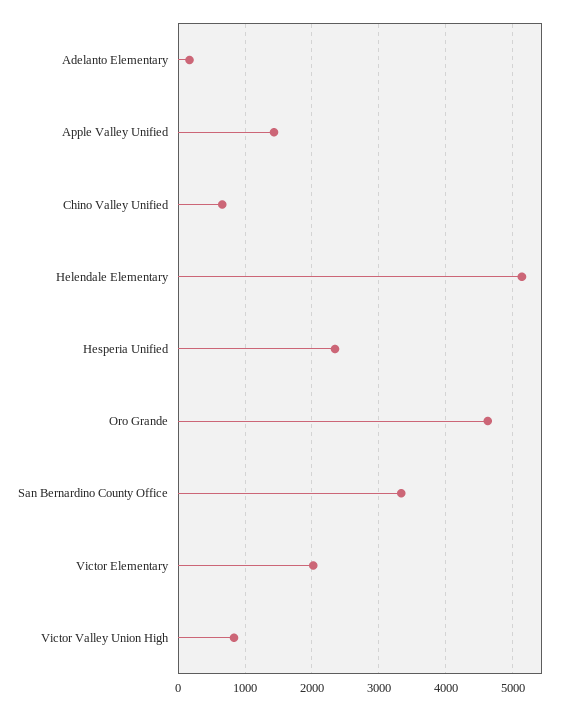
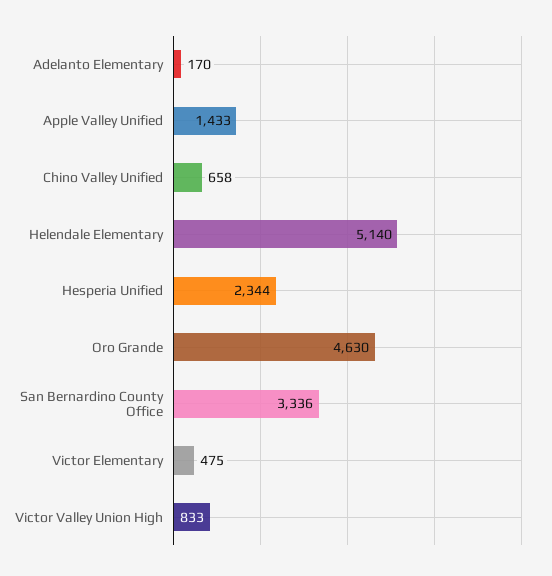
  {
    "Adelanto Elementary": 170,
    "Apple Valley Unified": 1433,
    "Chino Valley Unified": 658,
    "Helendale Elementary": 5140,
    "Hesperia Unified": 2344,
    "Oro Grande": 4630,
    "San Bernardino County Office": 3336,
-   "Victor Elementary": 2000,
+   "Victor Elementary": 475,
    "Victor Valley Union High": 833
  }

